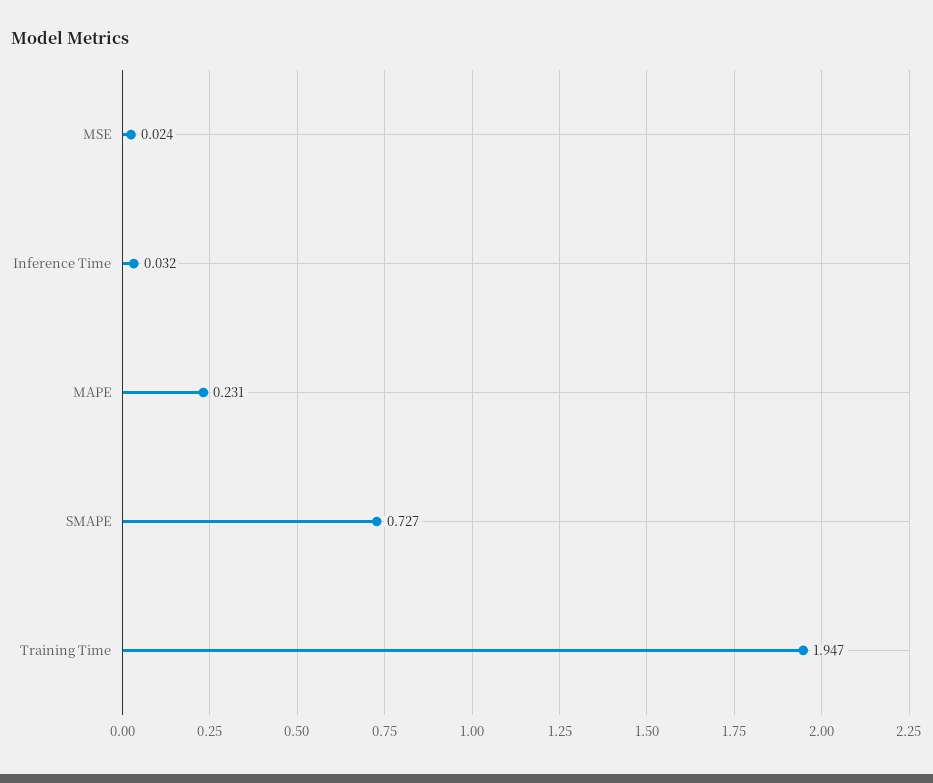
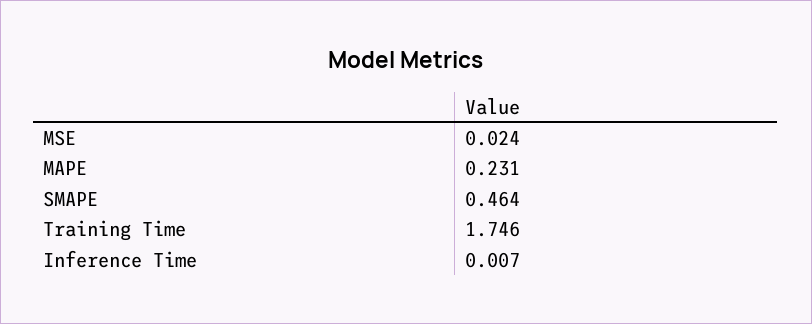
  {
    "MSE": 0.024,
-   "Inference Time": 0.032,
+   "Inference Time": 0.007,
    "MAPE": 0.231,
-   "SMAPE": 0.727,
+   "SMAPE": 0.464,
-   "Training Time": 1.947
+   "Training Time": 1.746
  }

